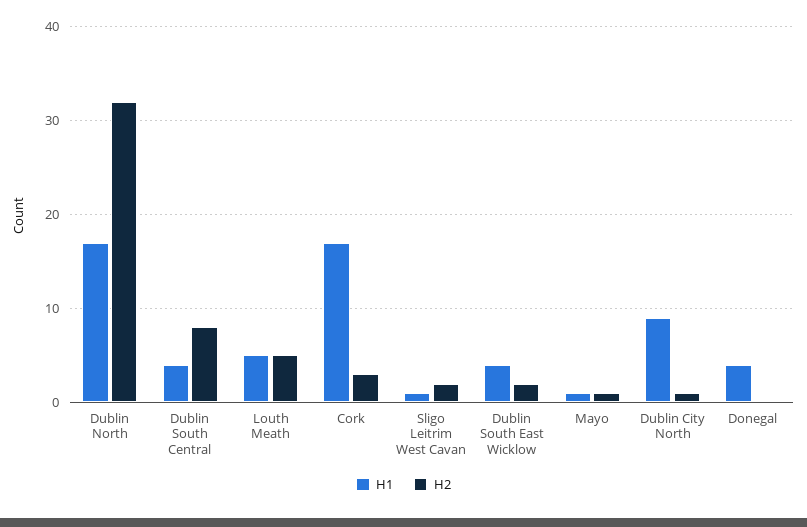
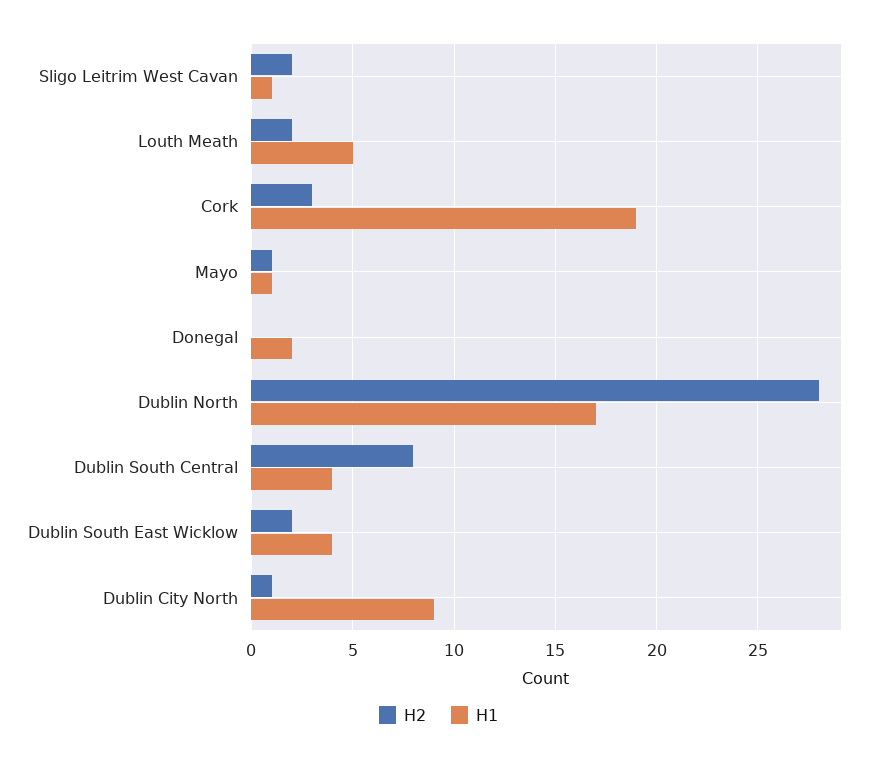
  {
    "H1": {
      "Dublin North": 17,
      "Dublin South Central": 4,
      "Louth Meath": 5,
-     "Cork": 17,
+     "Cork": 19,
      "Sligo Leitrim West Cavan": 1,
      "Dublin South East Wicklow": 4,
      "Mayo": 1,
      "Dublin City North": 9,
-     "Donegal": 4
+     "Donegal": 2
    },
    "H2": {
-     "Dublin North": 32,
+     "Dublin North": 28,
      "Dublin South Central": 8,
-     "Louth Meath": 5,
+     "Louth Meath": 2,
      "Cork": 3,
      "Sligo Leitrim West Cavan": 2,
      "Dublin South East Wicklow": 2,
      "Mayo": 1,
      "Dublin City North": 1,
      "Donegal": 0
    }
  }

